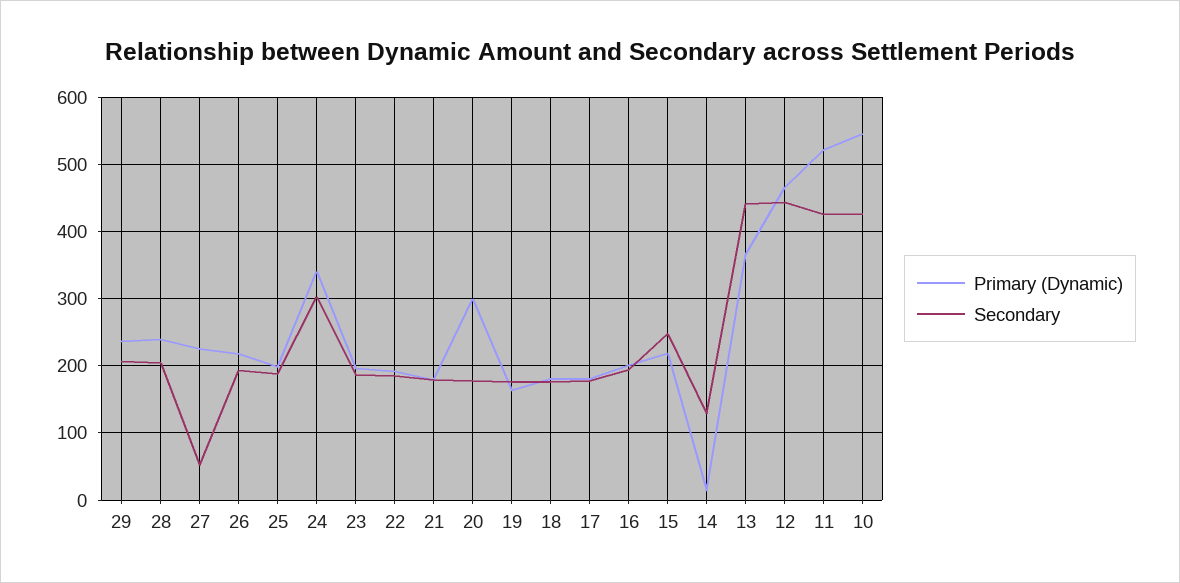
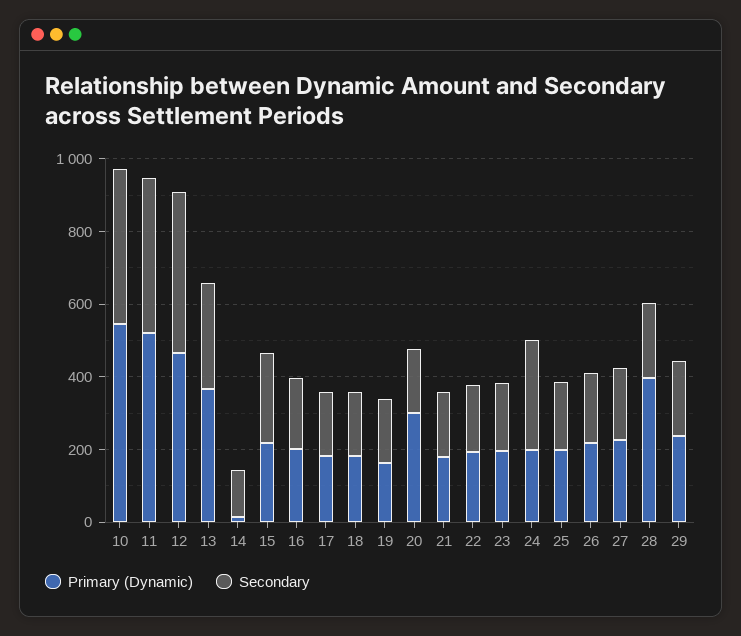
  {
    "Primary (Dynamic)": {
      "29": 240,
-     "28": 240,
+     "28": 400,
      "27": 230,
      "26": 220,
      "25": 200,
-     "24": 340,
+     "24": 200,
      "23": 200,
      "22": 190,
      "21": 180,
      "20": 300,
      "19": 160,
      "18": 180,
      "17": 180,
      "16": 200,
      "15": 220,
      "14": 10,
      "13": 370,
      "12": 470,
      "11": 520,
      "10": 550
    },
    "Secondary": {
      "29": 210,
      "28": 200,
-     "27": 50,
+     "27": 200,
      "26": 190,
      "25": 190,
      "24": 300,
      "23": 190,
      "22": 190,
      "21": 180,
      "20": 180,
      "19": 180,
      "18": 180,
      "17": 180,
      "16": 190,
      "15": 250,
      "14": 130,
-     "13": 440,
+     "13": 300,
      "12": 440,
      "11": 430,
      "10": 430
    }
  }

